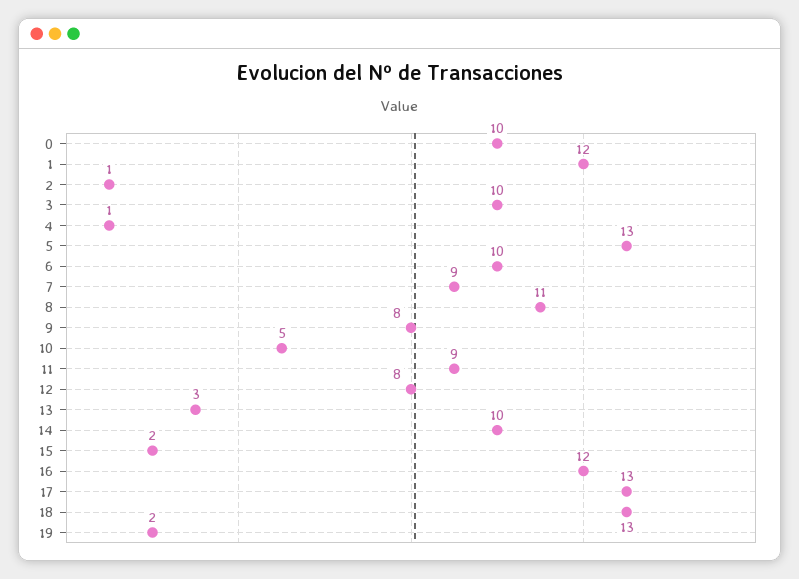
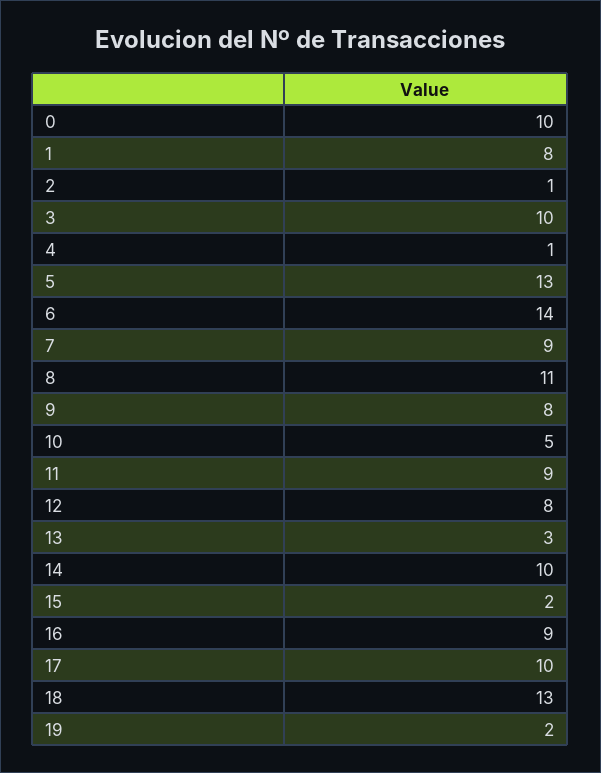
  {
    "0": 10,
-   "1": 12,
+   "1": 8,
    "2": 1,
    "3": 10,
    "4": 1,
    "5": 13,
-   "6": 10,
+   "6": 14,
    "7": 9,
    "8": 11,
    "9": 8,
    "10": 5,
    "11": 9,
    "12": 8,
    "13": 3,
    "14": 10,
    "15": 2,
-   "16": 12,
+   "16": 9,
-   "17": 13,
+   "17": 10,
    "18": 13,
    "19": 2
  }

